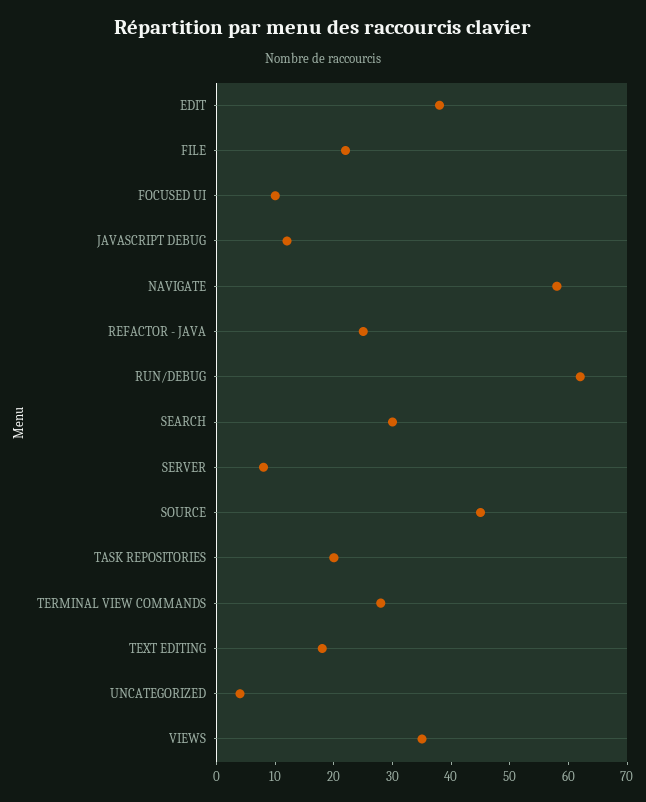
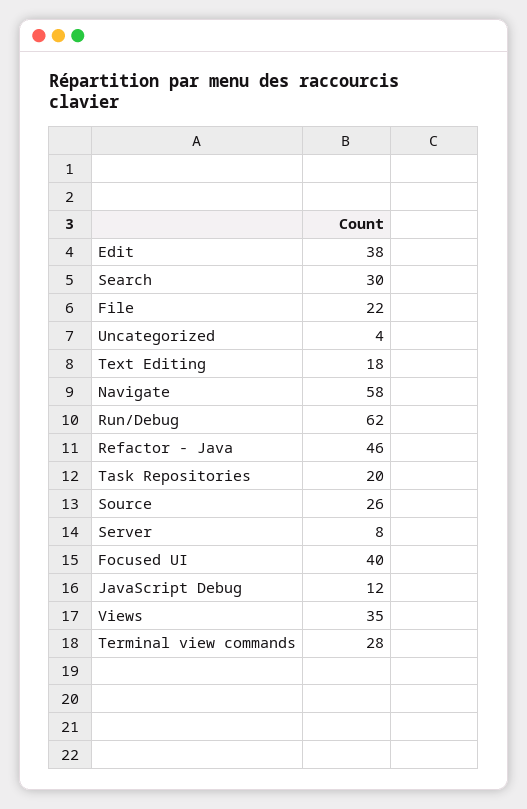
  {
    "EDIT": 38,
    "FILE": 22,
-   "FOCUSED UI": 10,
+   "FOCUSED UI": 40,
    "JAVASCRIPT DEBUG": 12,
    "NAVIGATE": 58,
-   "REFACTOR - JAVA": 25,
+   "REFACTOR - JAVA": 46,
    "RUN/DEBUG": 62,
    "SEARCH": 30,
    "SERVER": 8,
-   "SOURCE": 45,
+   "SOURCE": 26,
    "TASK REPOSITORIES": 20,
    "TERMINAL VIEW COMMANDS": 28,
    "TEXT EDITING": 18,
    "UNCATEGORIZED": 4,
    "VIEWS": 35
  }

